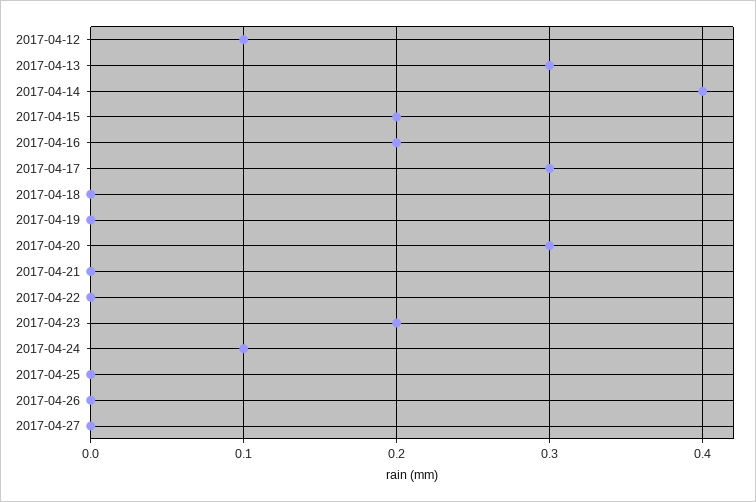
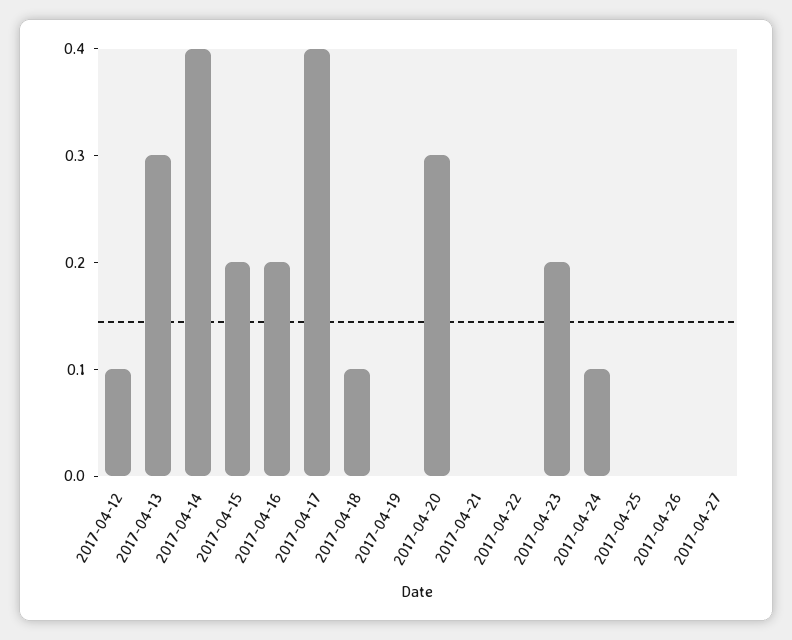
  {
    "2017-04-12": 0.1,
    "2017-04-13": 0.3,
    "2017-04-14": 0.4,
    "2017-04-15": 0.2,
    "2017-04-16": 0.2,
-   "2017-04-17": 0.3,
+   "2017-04-17": 0.4,
-   "2017-04-18": 0,
+   "2017-04-18": 0.1,
    "2017-04-19": 0,
    "2017-04-20": 0.3,
    "2017-04-21": 0,
    "2017-04-22": 0,
    "2017-04-23": 0.2,
    "2017-04-24": 0.1,
    "2017-04-25": 0,
    "2017-04-26": 0,
    "2017-04-27": 0
  }

